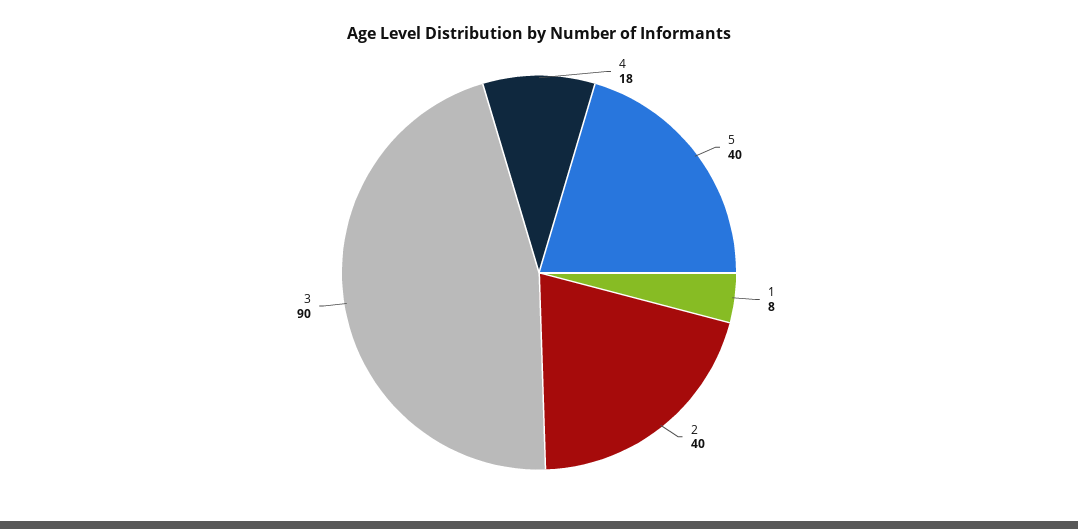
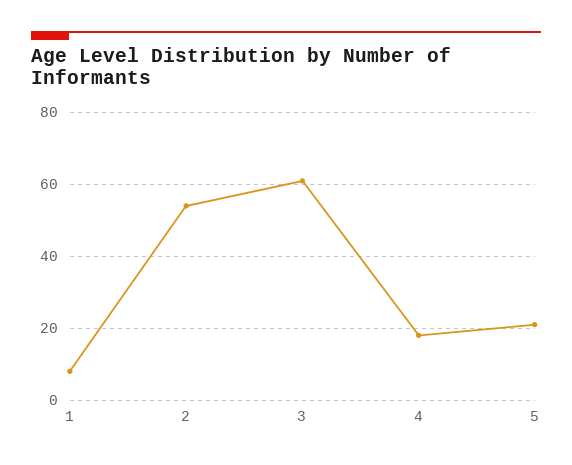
  {
    "4": 18,
-   "5": 40,
+   "5": 20,
    "1": 8,
-   "2": 40,
+   "2": 55,
-   "3": 90
+   "3": 60
  }

